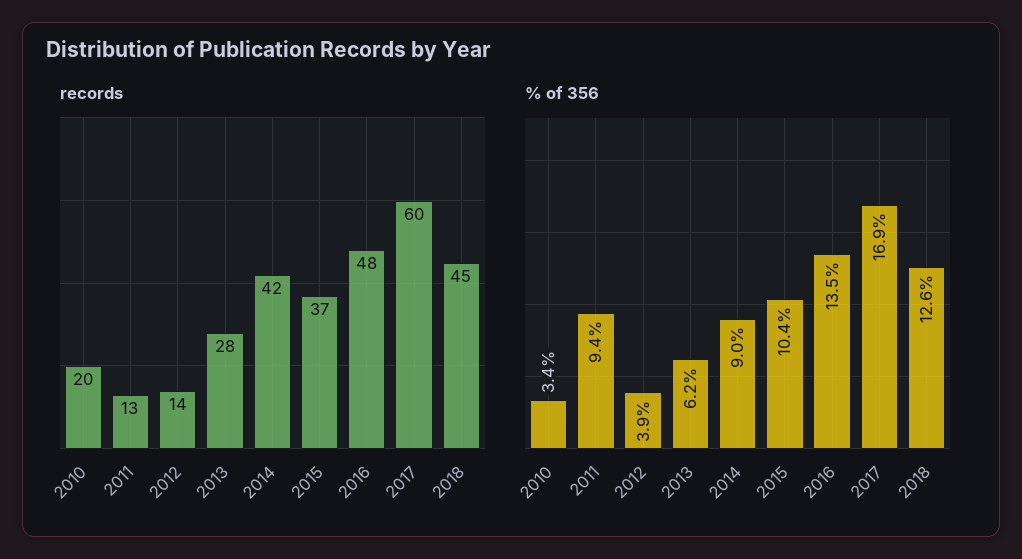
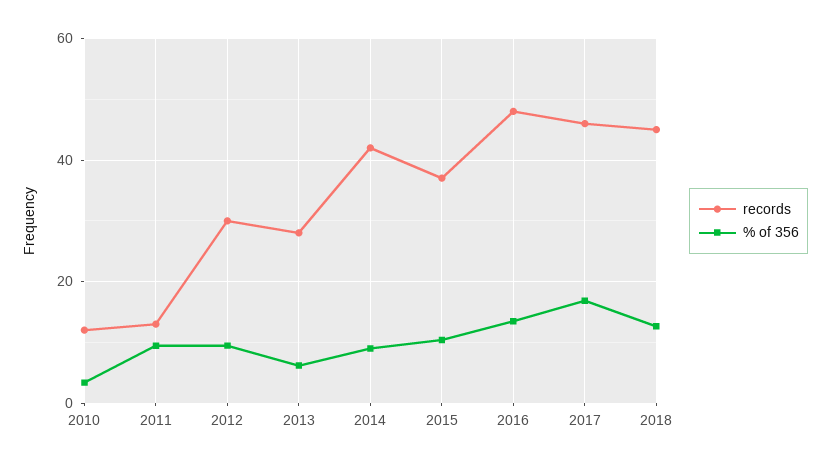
  {
    "records": {
-     "2010": 20,
+     "2010": 12,
      "2011": 13,
-     "2012": 14,
+     "2012": 30,
      "2013": 28,
      "2014": 42,
      "2015": 37,
      "2016": 48,
-     "2017": 60,
+     "2017": 46,
      "2018": 45
    },
    "% of 356": {
      "2010": 3.4,
      "2011": 9.4,
-     "2012": 3.9,
+     "2012": 10,
      "2013": 6.2,
      "2014": 9,
      "2015": 10.4,
      "2016": 13.5,
      "2017": 16.9,
      "2018": 12.6
    }
  }

